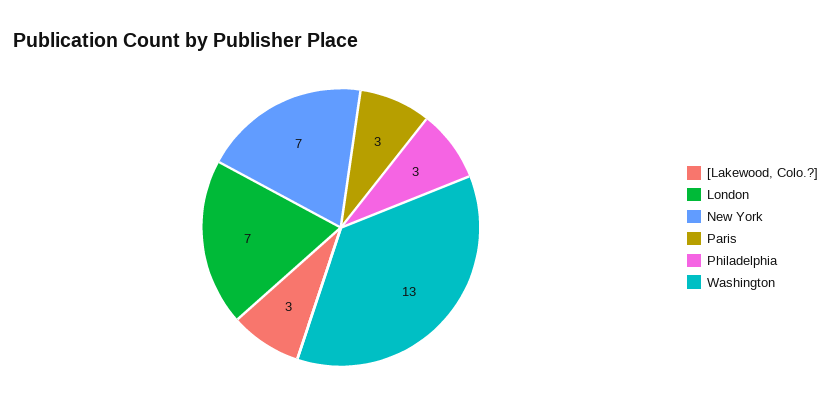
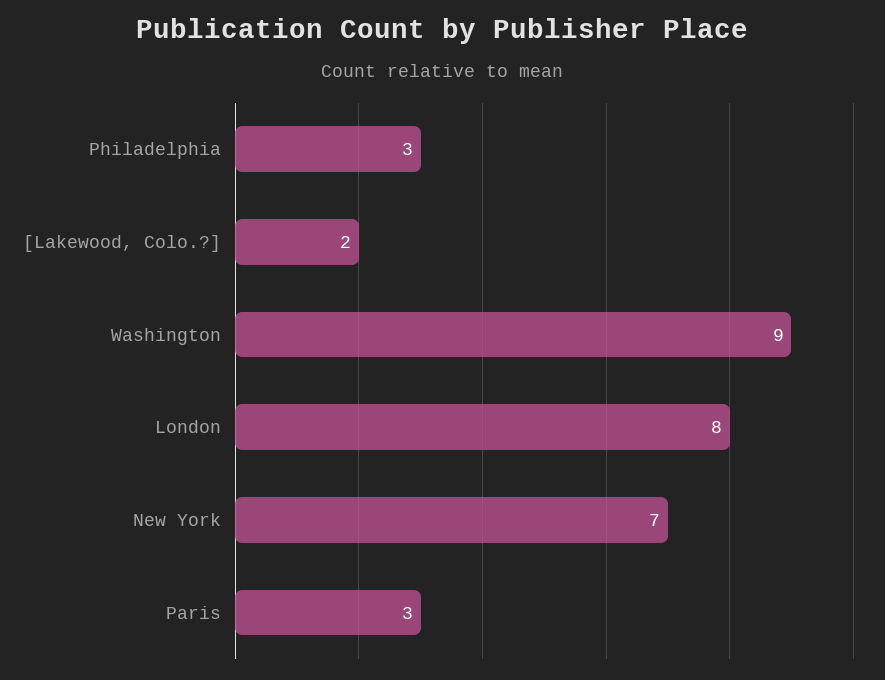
  {
-   "[Lakewood, Colo.?]": 3,
+   "[Lakewood, Colo.?]": 2,
-   "London": 7,
+   "London": 8,
    "New York": 7,
    "Paris": 3,
    "Philadelphia": 3,
-   "Washington": 13
+   "Washington": 9
  }

